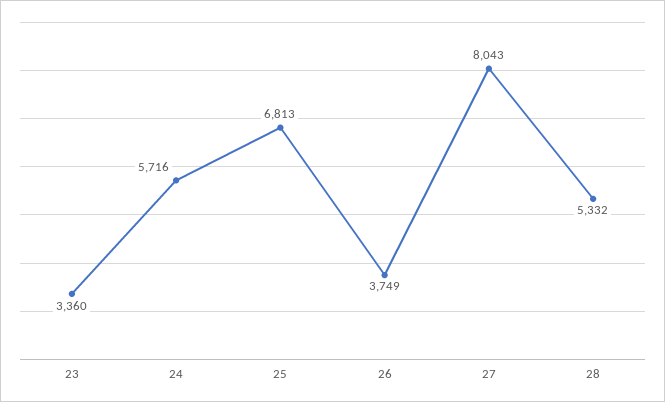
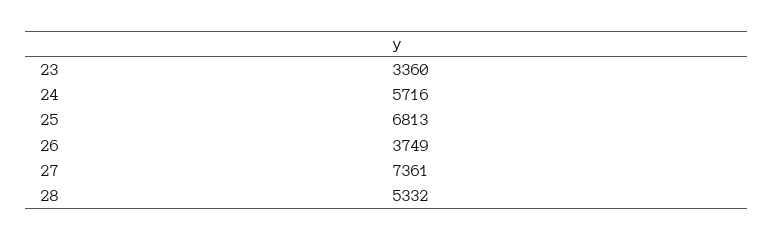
  {
    "23": 3360,
    "24": 5716,
    "25": 6813,
    "26": 3749,
-   "27": 8043,
+   "27": 7361,
    "28": 5332
  }

